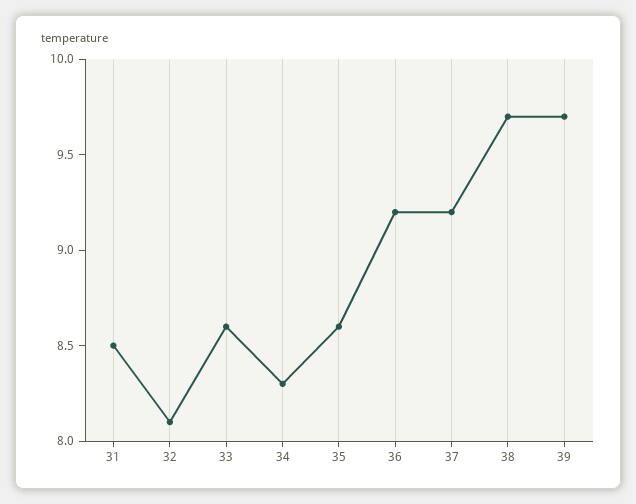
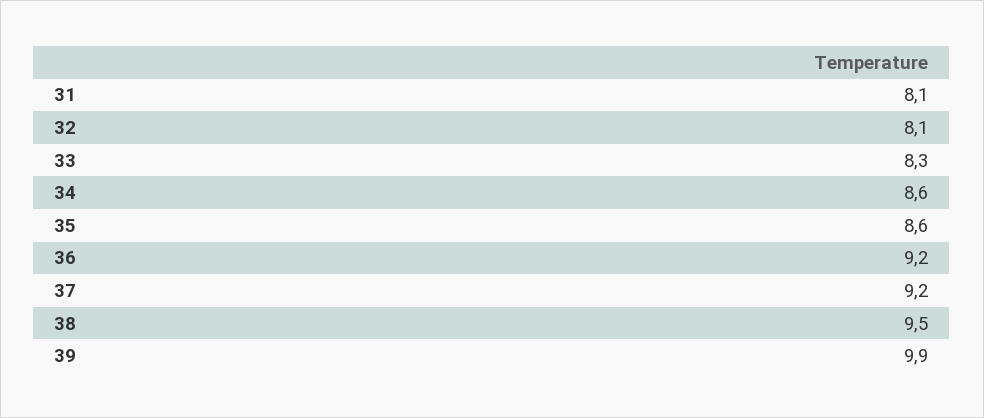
  {
-   "31": 8.5,
+   "31": 8.1,
    "32": 8.1,
-   "33": 8.6,
+   "33": 8.3,
-   "34": 8.3,
+   "34": 8.6,
    "35": 8.6,
    "36": 9.2,
    "37": 9.2,
-   "38": 9.7,
+   "38": 9.5,
-   "39": 9.7
+   "39": 9.9
  }

